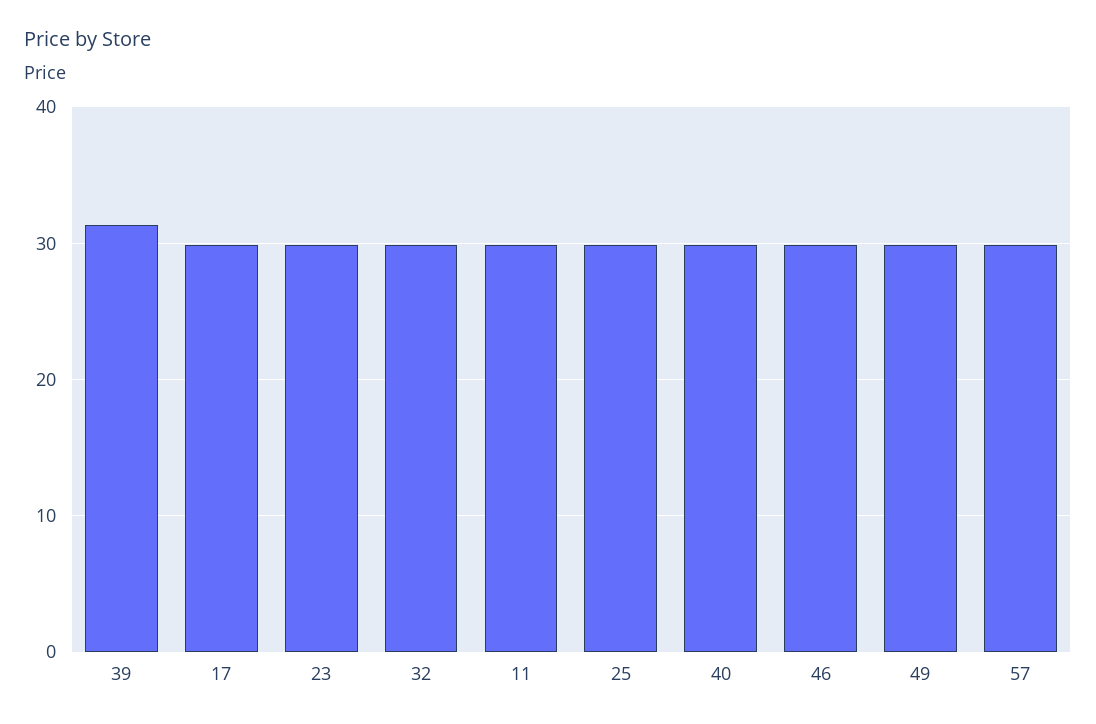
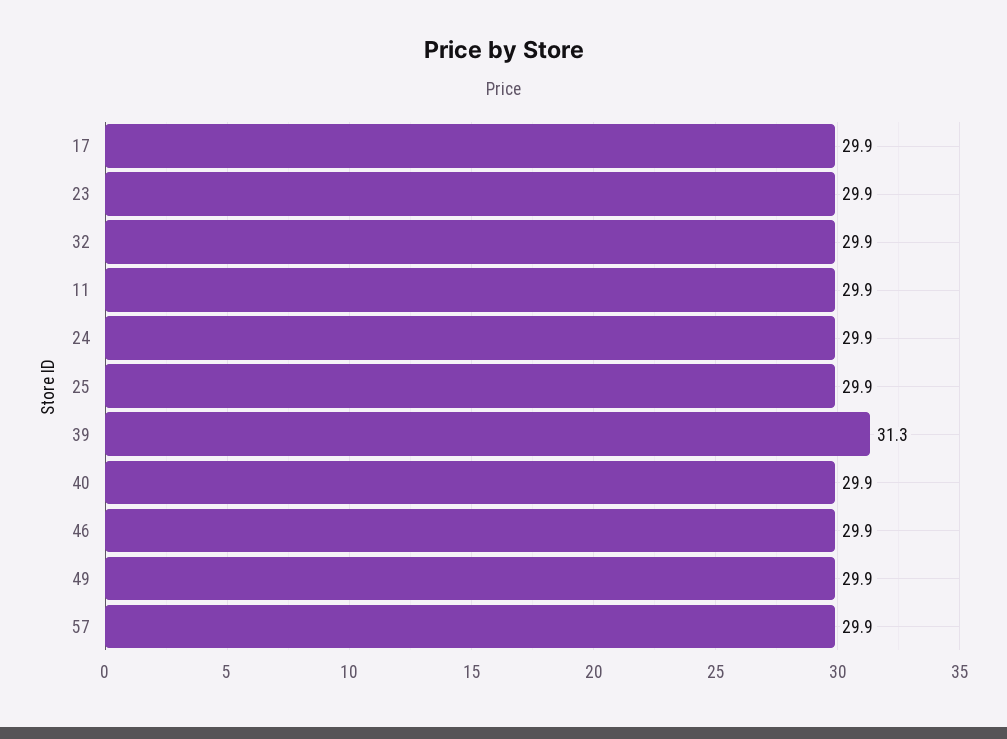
  {
    "39": 31.3,
    "17": 29.9,
    "23": 29.9,
    "32": 29.9,
    "11": 29.9,
    "25": 29.9,
    "40": 29.9,
    "46": 29.9,
    "49": 29.9,
-   "57": 29.9
+   "57": 29.9,
+   "24": 29.9
  }

